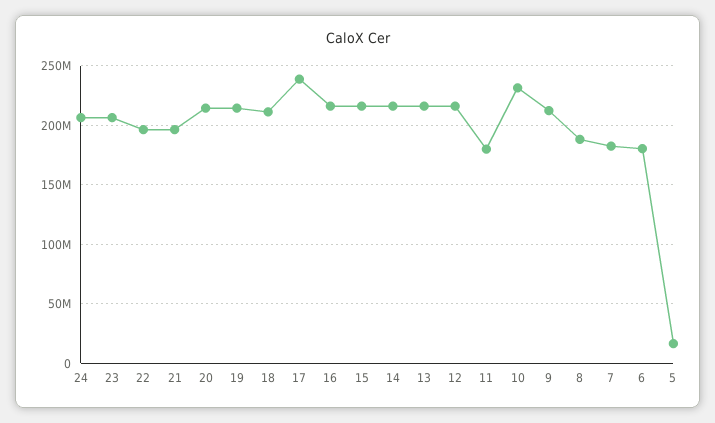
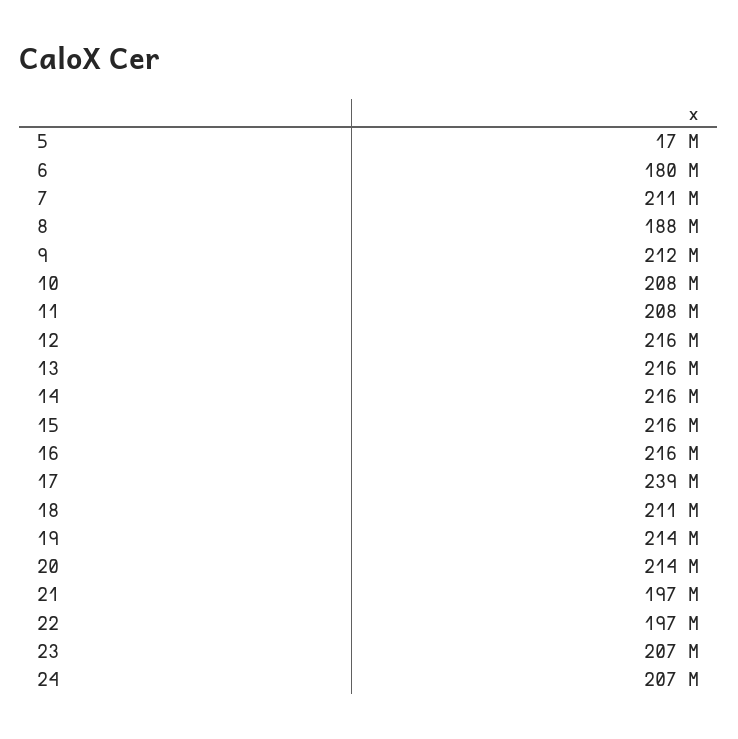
  {
    "24": 207000000,
    "23": 207000000,
    "22": 197000000,
    "21": 197000000,
    "20": 214000000,
    "19": 214000000,
    "18": 211000000,
    "17": 239000000,
    "16": 216000000,
    "15": 216000000,
    "14": 216000000,
    "13": 216000000,
    "12": 216000000,
-   "11": 180000000,
+   "11": 208000000,
-   "10": 230000000,
+   "10": 208000000,
    "9": 212000000,
    "8": 188000000,
-   "7": 180000000,
+   "7": 211000000,
    "6": 180000000,
    "5": 17000000
  }

